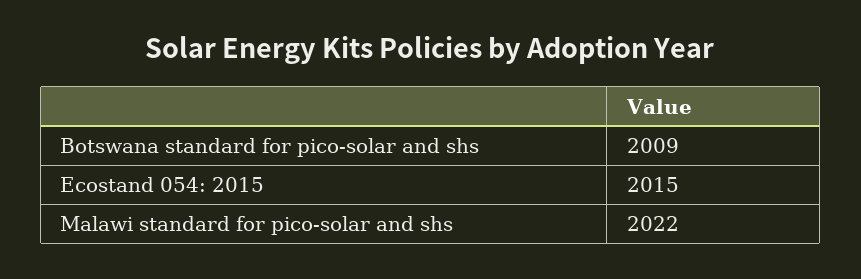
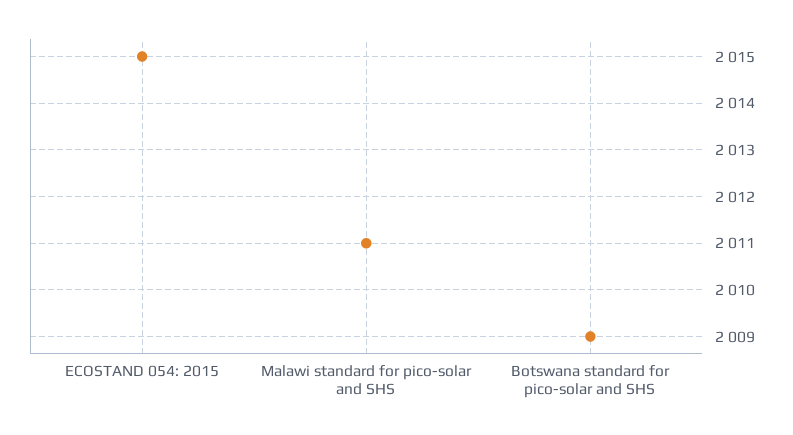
  {
    "Botswana standard for pico-solar and shs": 2009,
    "Ecostand 054: 2015": 2015,
-   "Malawi standard for pico-solar and shs": 2022
+   "Malawi standard for pico-solar and shs": 2011
  }

